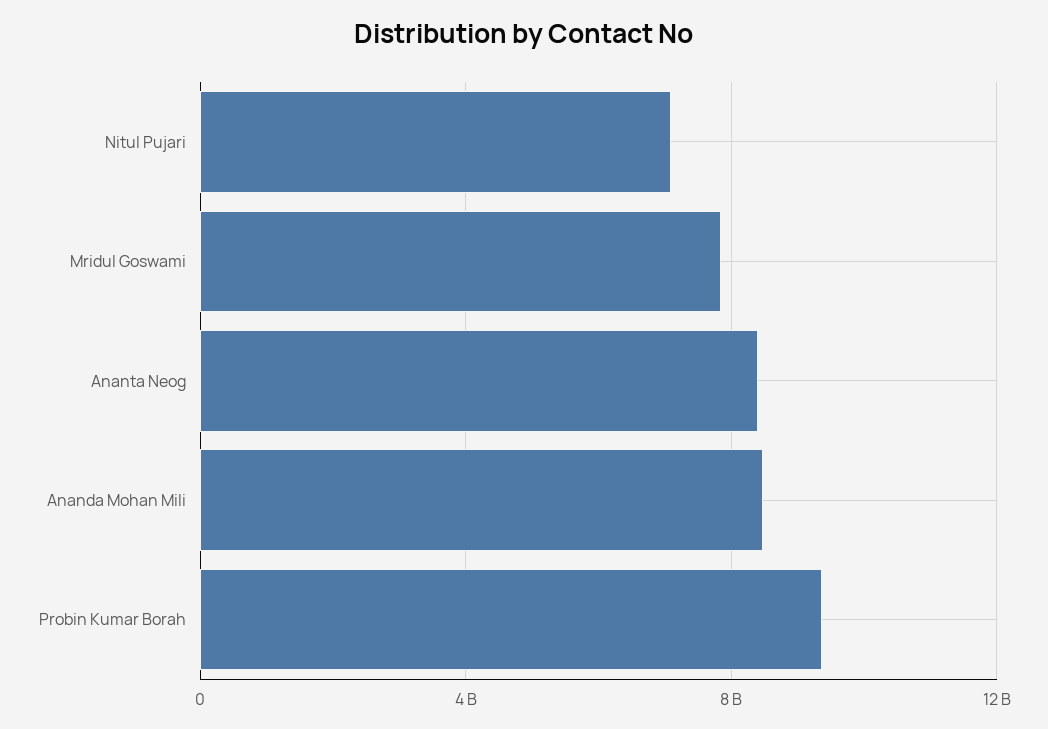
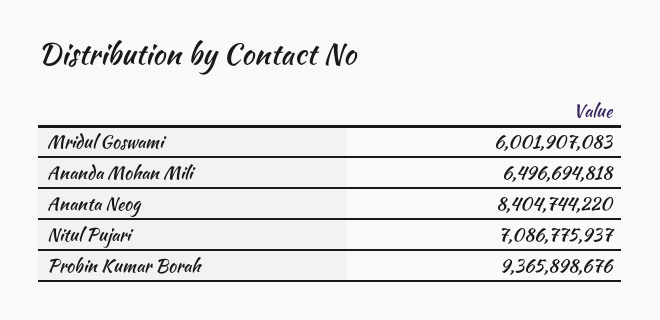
  {
    "Nitul Pujari": 7086775937,
-   "Mridul Goswami": 8000000000,
+   "Mridul Goswami": 6001907083,
    "Ananta Neog": 8404744220,
-   "Ananda Mohan Mili": 8500000000,
+   "Ananda Mohan Mili": 6496694818,
    "Probin Kumar Borah": 9365898676
  }

